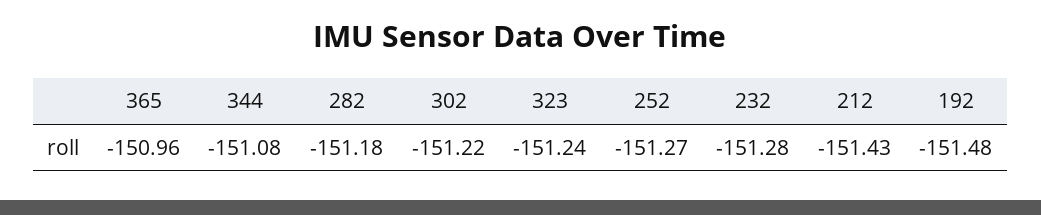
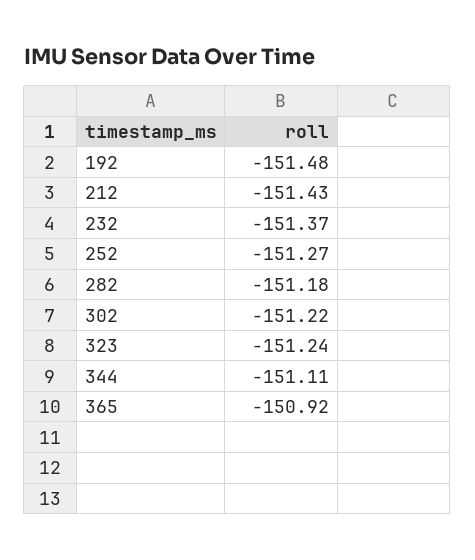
  {
-   "365": -150.96,
+   "365": -150.92,
-   "344": -151.08,
+   "344": -151.11,
    "282": -151.18,
    "302": -151.22,
    "323": -151.24,
    "252": -151.27,
-   "232": -151.28,
+   "232": -151.37,
    "212": -151.43,
    "192": -151.48
  }

